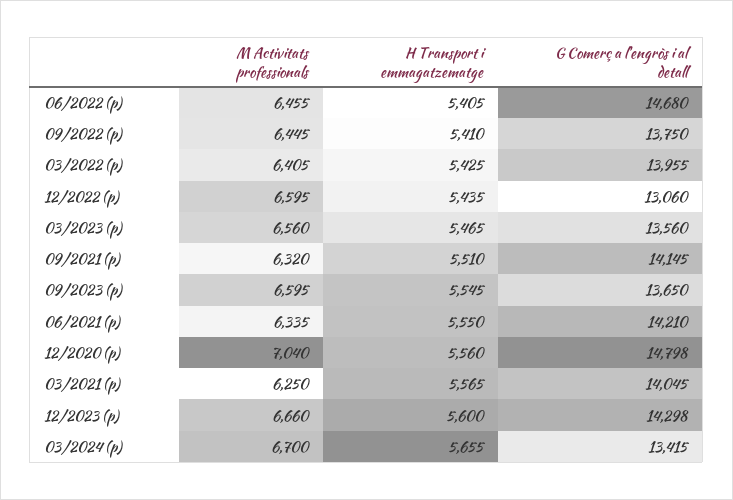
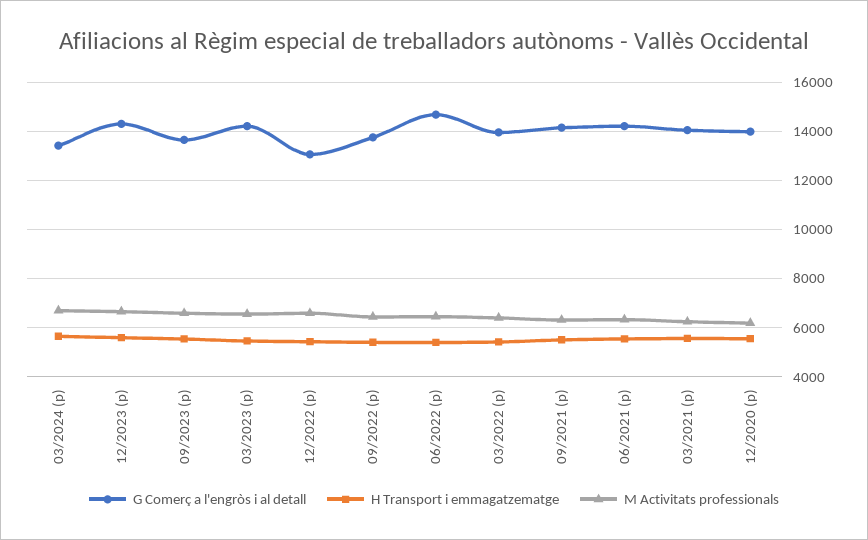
  {
    "M Activitats professionals": {
      "06/2022 (p)": 6455,
      "09/2022 (p)": 6445,
      "03/2022 (p)": 6405,
      "12/2022 (p)": 6595,
      "03/2023 (p)": 6560,
      "09/2021 (p)": 6320,
      "09/2023 (p)": 6595,
      "06/2021 (p)": 6335,
-     "12/2020 (p)": 7040,
+     "12/2020 (p)": 6250,
      "03/2021 (p)": 6250,
      "12/2023 (p)": 6660,
      "03/2024 (p)": 6700
    },
    "H Transport i emmagatzematge": {
      "06/2022 (p)": 5405,
      "09/2022 (p)": 5410,
      "03/2022 (p)": 5425,
      "12/2022 (p)": 5435,
      "03/2023 (p)": 5465,
      "09/2021 (p)": 5510,
      "09/2023 (p)": 5545,
      "06/2021 (p)": 5550,
      "12/2020 (p)": 5560,
      "03/2021 (p)": 5565,
      "12/2023 (p)": 5600,
      "03/2024 (p)": 5655
    },
    "G Comerç a l'engròs i al detall": {
      "06/2022 (p)": 14680,
      "09/2022 (p)": 13750,
      "03/2022 (p)": 13955,
      "12/2022 (p)": 13060,
-     "03/2023 (p)": 13560,
+     "03/2023 (p)": 14250,
      "09/2021 (p)": 14145,
      "09/2023 (p)": 13650,
      "06/2021 (p)": 14210,
-     "12/2020 (p)": 14798,
+     "12/2020 (p)": 14000,
      "03/2021 (p)": 14045,
      "12/2023 (p)": 14298,
      "03/2024 (p)": 13415
    }
  }

